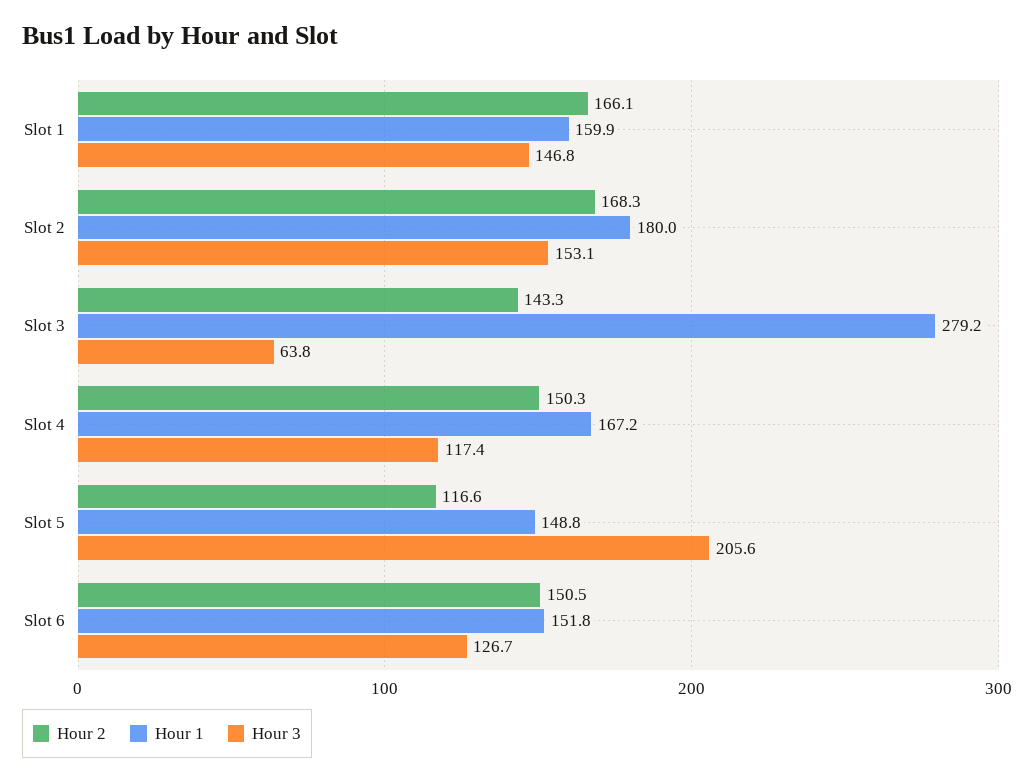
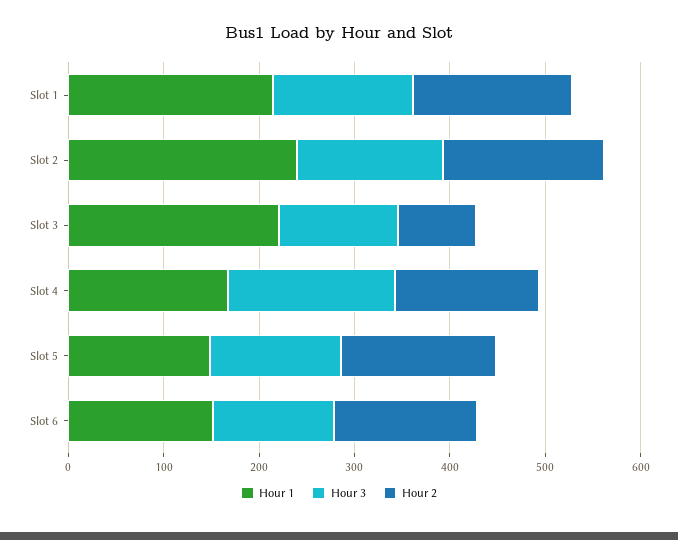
  {
    "Hour 2": {
      "Slot 1": 166.1,
      "Slot 2": 168.3,
-     "Slot 3": 143.3,
+     "Slot 3": 80,
      "Slot 4": 150.3,
-     "Slot 5": 116.6,
+     "Slot 5": 160,
      "Slot 6": 150.5
    },
    "Hour 1": {
-     "Slot 1": 159.9,
+     "Slot 1": 220,
-     "Slot 2": 180,
+     "Slot 2": 240,
-     "Slot 3": 279.2,
+     "Slot 3": 220,
      "Slot 4": 167.2,
      "Slot 5": 148.8,
      "Slot 6": 151.8
    },
    "Hour 3": {
      "Slot 1": 146.8,
      "Slot 2": 153.1,
-     "Slot 3": 63.8,
+     "Slot 3": 120,
-     "Slot 4": 117.4,
+     "Slot 4": 180,
-     "Slot 5": 205.6,
+     "Slot 5": 140,
      "Slot 6": 126.7
    }
  }

